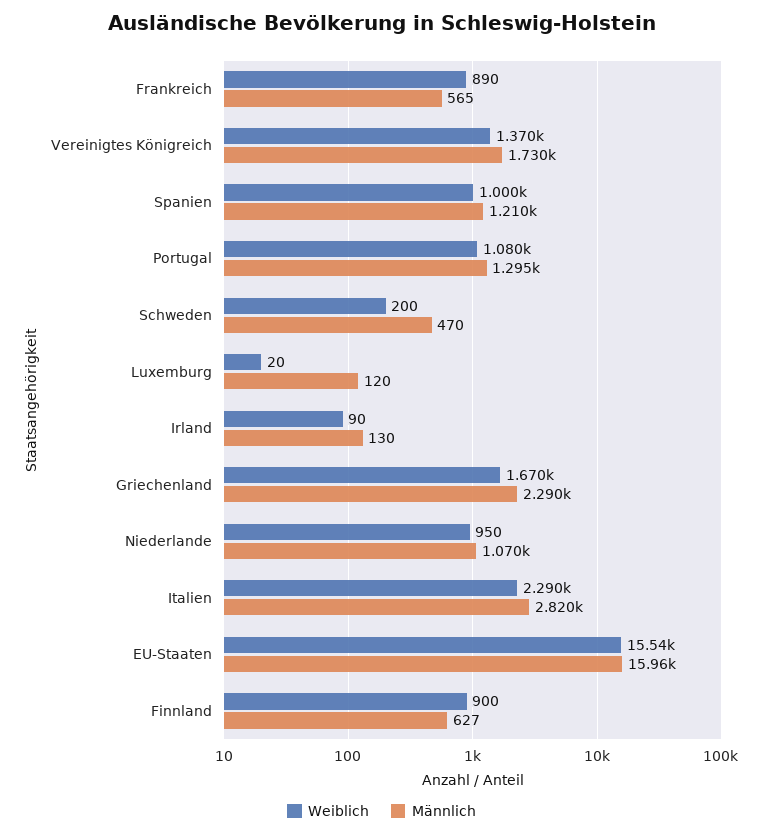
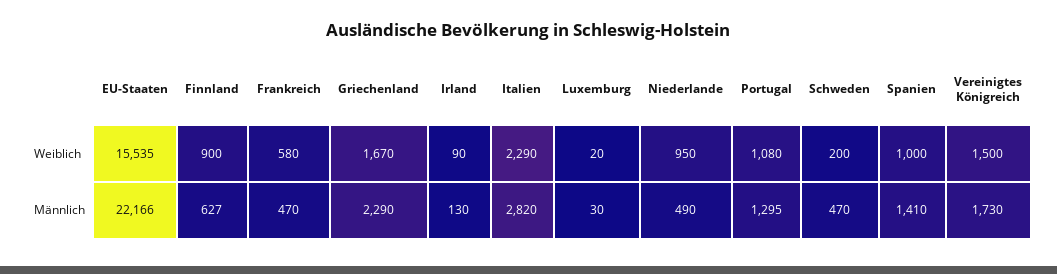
  {
    "Weiblich": {
-     "Frankreich": 890,
+     "Frankreich": 580,
-     "Vereinigtes Königreich": 1370,
+     "Vereinigtes Königreich": 1500,
      "Spanien": 1000,
      "Portugal": 1080,
      "Schweden": 200,
      "Luxemburg": 20,
      "Irland": 90,
      "Griechenland": 1670,
      "Niederlande": 950,
      "Italien": 2290,
      "EU-Staaten": 15535,
      "Finnland": 900
    },
    "Männlich": {
-     "Frankreich": 565,
+     "Frankreich": 470,
      "Vereinigtes Königreich": 1730,
-     "Spanien": 1210,
+     "Spanien": 1410,
      "Portugal": 1295,
      "Schweden": 470,
-     "Luxemburg": 120,
+     "Luxemburg": 30,
      "Irland": 130,
      "Griechenland": 2290,
-     "Niederlande": 1070,
+     "Niederlande": 490,
      "Italien": 2820,
-     "EU-Staaten": 15960,
+     "EU-Staaten": 22166,
      "Finnland": 627
    }
  }

